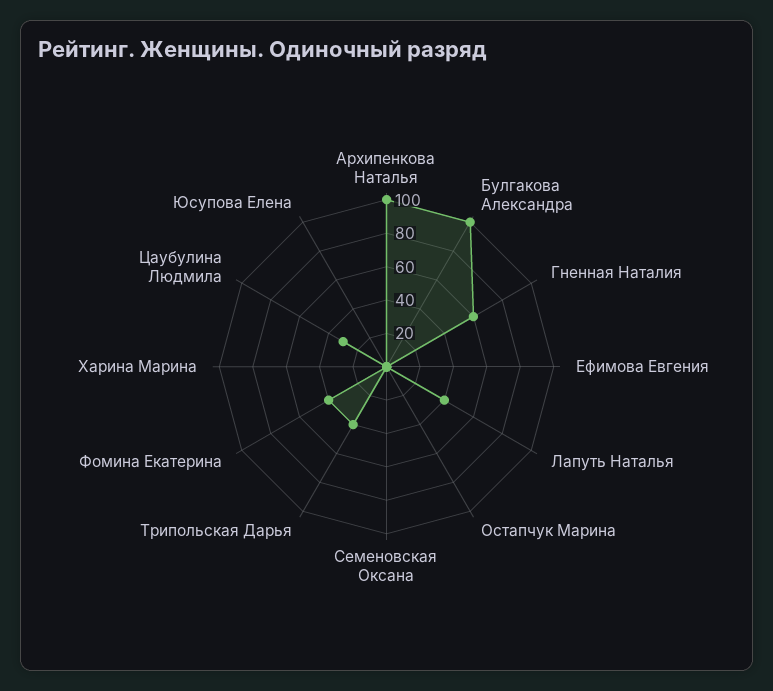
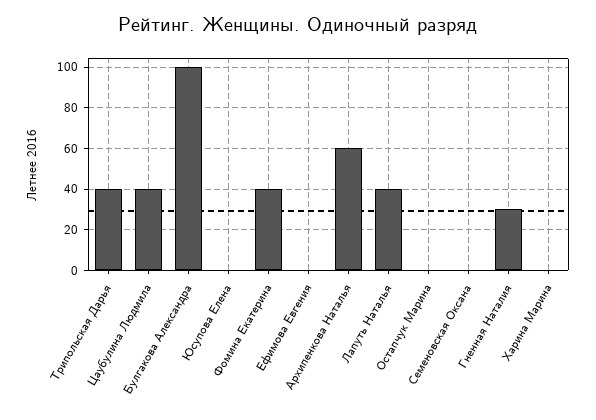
  {
-   "Архипенкова Наталья": 100,
+   "Архипенкова Наталья": 60,
    "Булгакова Александра": 100,
-   "Гненная Наталия": 60,
+   "Гненная Наталия": 30,
    "Ефимова Евгения": 0,
    "Лапуть Наталья": 40,
    "Остапчук Марина": 0,
    "Семеновская Оксана": 0,
    "Трипольская Дарья": 40,
    "Фомина Екатерина": 40,
    "Харина Марина": 0,
-   "Цаубулина Людмила": 30,
+   "Цаубулина Людмила": 40,
    "Юсупова Елена": 0
  }

